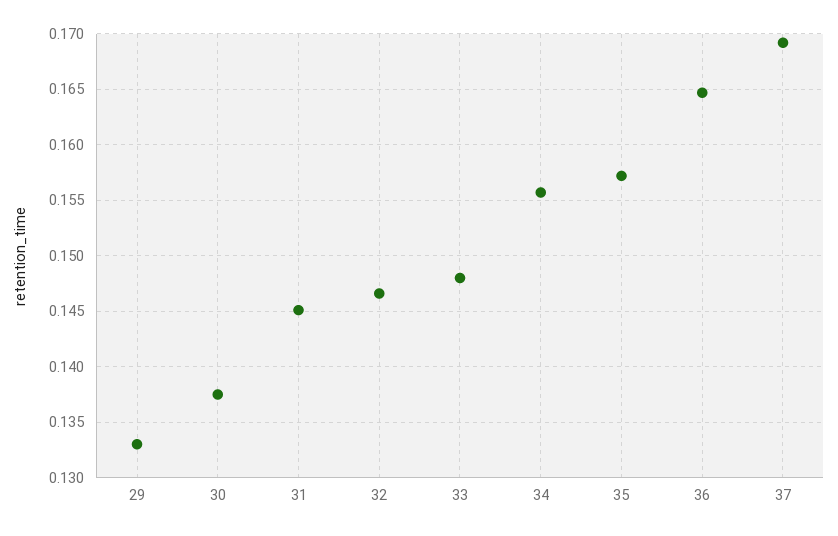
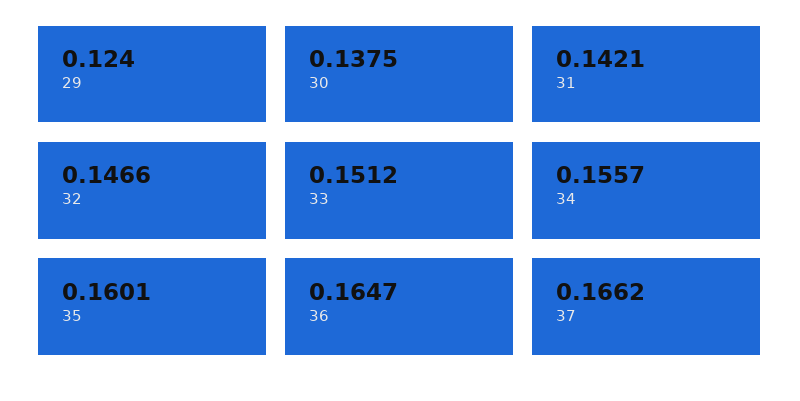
  {
-   "29": 0.133,
+   "29": 0.124,
    "30": 0.1375,
-   "31": 0.145,
+   "31": 0.1421,
    "32": 0.1466,
-   "33": 0.148,
+   "33": 0.1512,
    "34": 0.1557,
-   "35": 0.157,
+   "35": 0.1601,
    "36": 0.1647,
-   "37": 0.169
+   "37": 0.1662
  }

